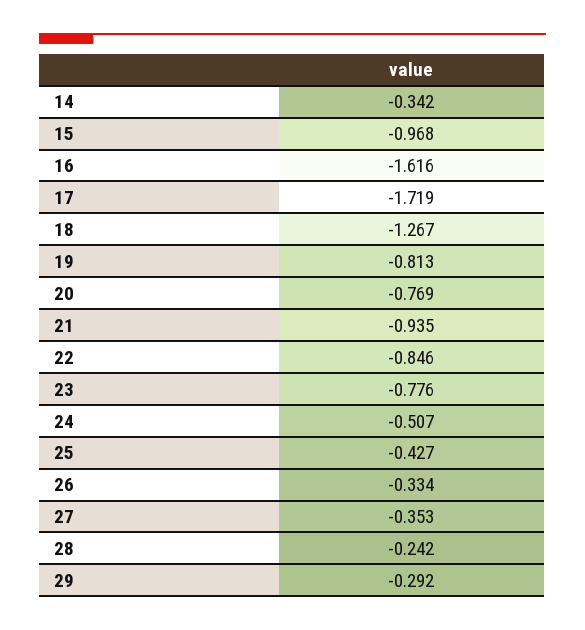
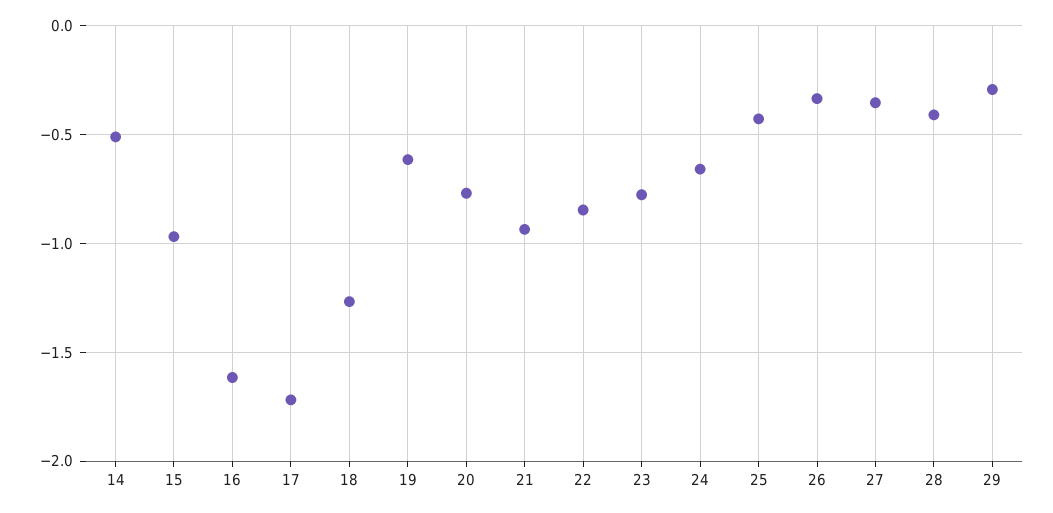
  {
-   "14": -0.342,
+   "14": -0.5,
    "15": -0.968,
    "16": -1.616,
    "17": -1.719,
    "18": -1.267,
-   "19": -0.813,
+   "19": -0.6,
    "20": -0.769,
    "21": -0.935,
    "22": -0.846,
    "23": -0.776,
-   "24": -0.507,
+   "24": -0.65,
    "25": -0.427,
    "26": -0.334,
    "27": -0.353,
-   "28": -0.242,
+   "28": -0.4,
    "29": -0.292
  }

